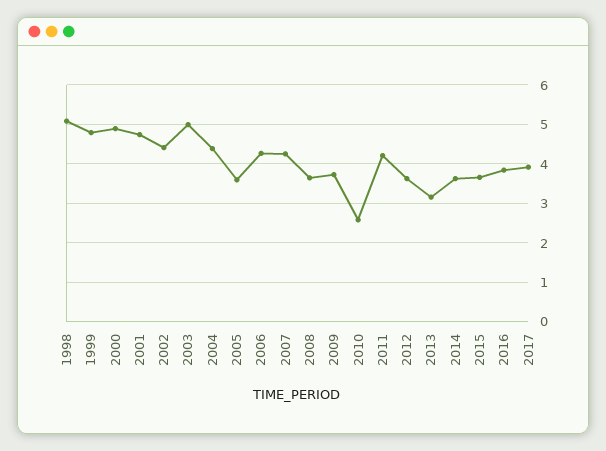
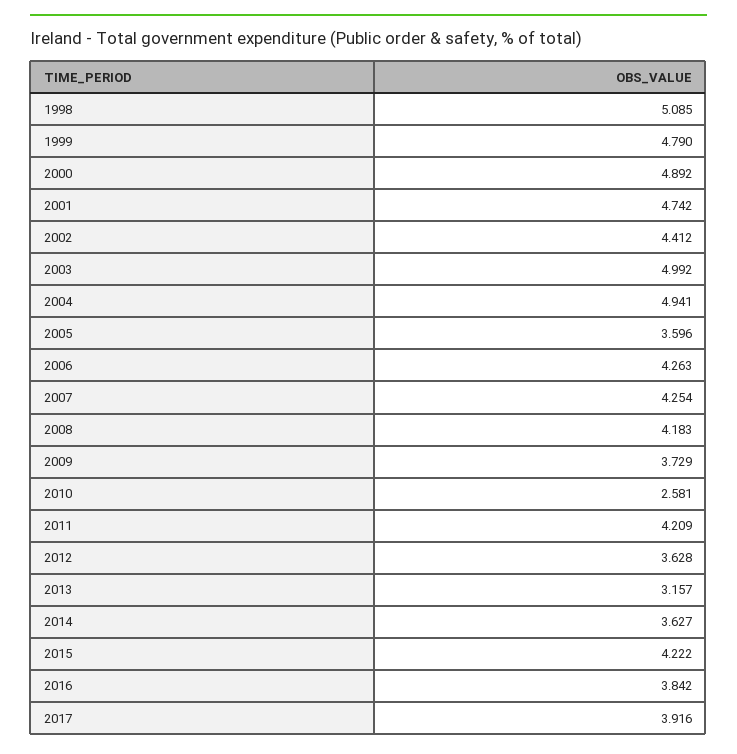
  {
    "1998": 5.085,
    "1999": 4.79,
    "2000": 4.892,
    "2001": 4.742,
    "2002": 4.412,
    "2003": 4.992,
-   "2004": 4.4,
+   "2004": 4.941,
    "2005": 3.596,
    "2006": 4.263,
    "2007": 4.254,
-   "2008": 3.6,
+   "2008": 4.183,
    "2009": 3.729,
    "2010": 2.581,
    "2011": 4.209,
    "2012": 3.628,
    "2013": 3.157,
    "2014": 3.627,
-   "2015": 3.6,
+   "2015": 4.222,
    "2016": 3.842,
    "2017": 3.916
  }

